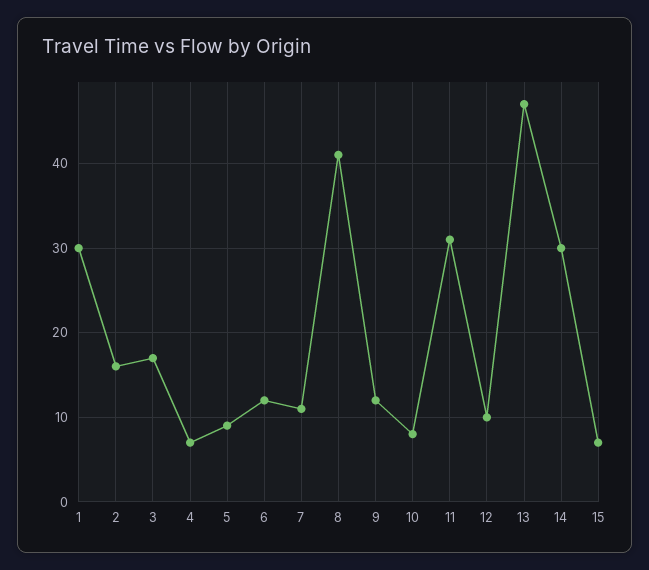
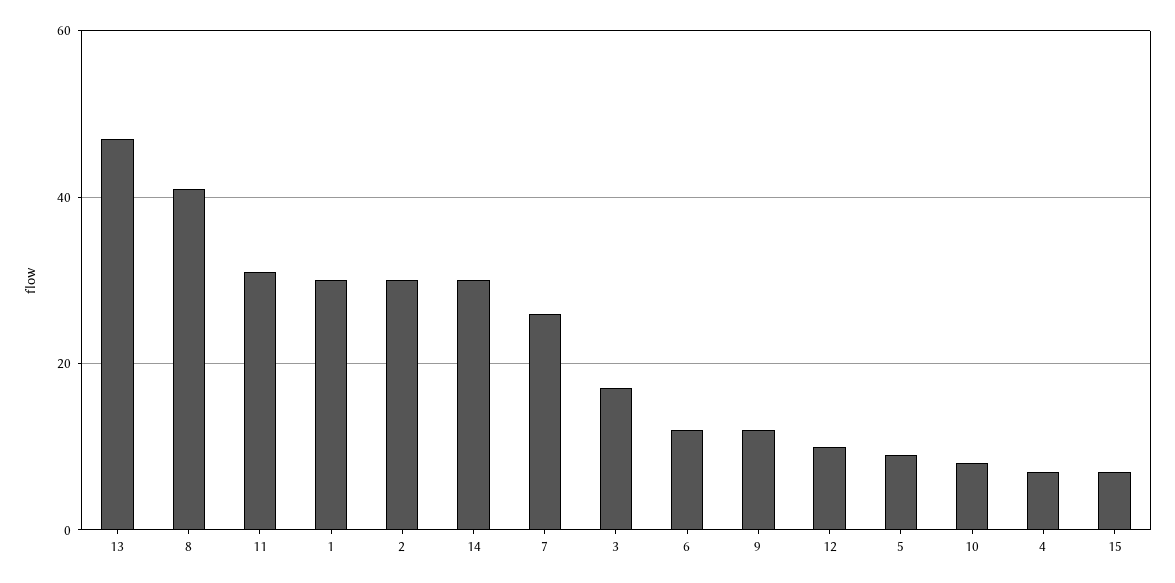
  {
    "1": 30,
-   "2": 16,
+   "2": 30,
    "3": 17,
    "4": 7,
    "5": 9,
    "6": 12,
-   "7": 11,
+   "7": 25,
    "8": 41,
    "9": 12,
    "10": 8,
    "11": 31,
    "12": 10,
    "13": 47,
    "14": 30,
    "15": 7
  }

